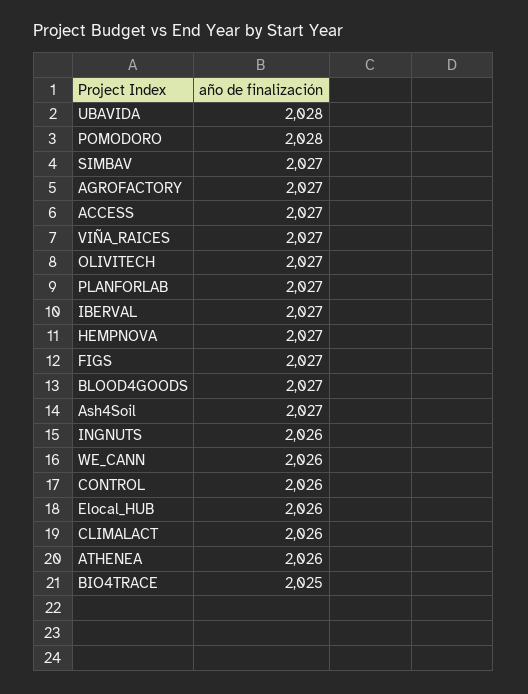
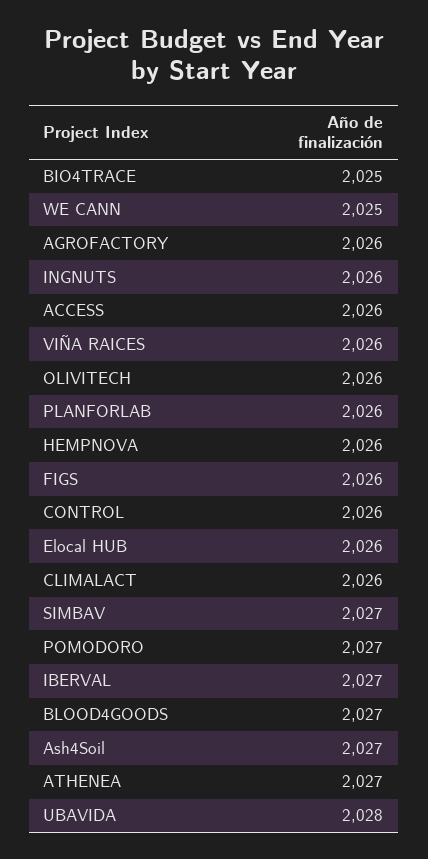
  {
    "UBAVIDA": 2028,
-   "POMODORO": 2028,
+   "POMODORO": 2027,
    "SIMBAV": 2027,
-   "AGROFACTORY": 2027,
+   "AGROFACTORY": 2026,
-   "ACCESS": 2027,
+   "ACCESS": 2026,
-   "VIÑA_RAICES": 2027,
+   "VIÑA_RAICES": 2026,
-   "OLIVITECH": 2027,
+   "OLIVITECH": 2026,
-   "PLANFORLAB": 2027,
+   "PLANFORLAB": 2026,
    "IBERVAL": 2027,
-   "HEMPNOVA": 2027,
+   "HEMPNOVA": 2026,
-   "FIGS": 2027,
+   "FIGS": 2026,
    "BLOOD4GOODS": 2027,
    "Ash4Soil": 2027,
    "INGNUTS": 2026,
-   "WE_CANN": 2026,
+   "WE_CANN": 2025,
    "CONTROL": 2026,
    "Elocal_HUB": 2026,
    "CLIMALACT": 2026,
-   "ATHENEA": 2026,
+   "ATHENEA": 2027,
    "BIO4TRACE": 2025
  }

